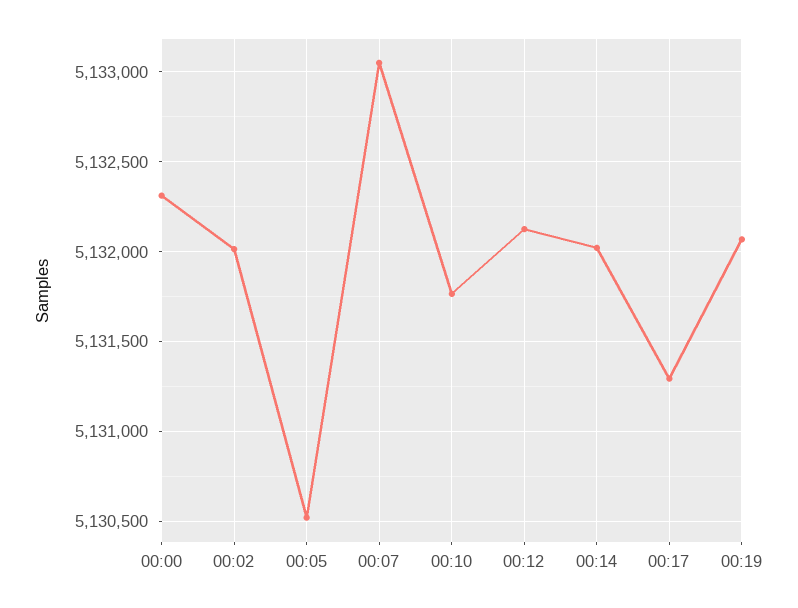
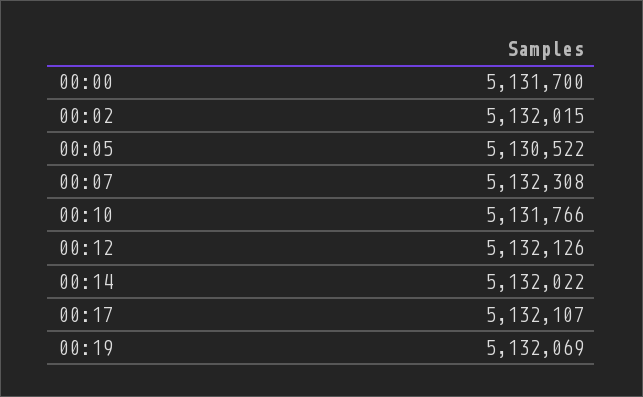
  {
-   "00:00": 5132300,
+   "00:00": 5131700,
    "00:02": 5132015,
    "00:05": 5130522,
-   "00:07": 5133050,
+   "00:07": 5132308,
    "00:10": 5131766,
    "00:12": 5132126,
    "00:14": 5132022,
-   "00:17": 5131300,
+   "00:17": 5132107,
    "00:19": 5132069
  }

